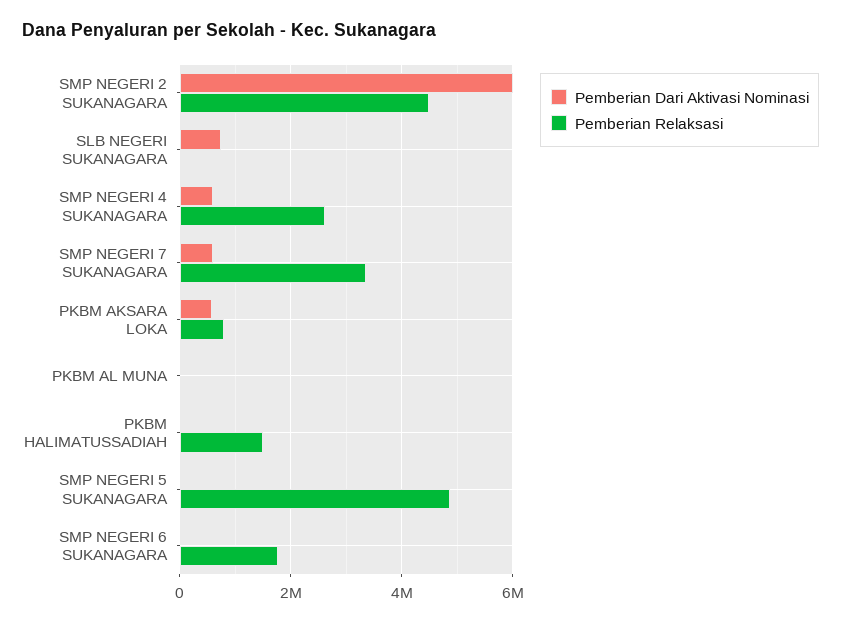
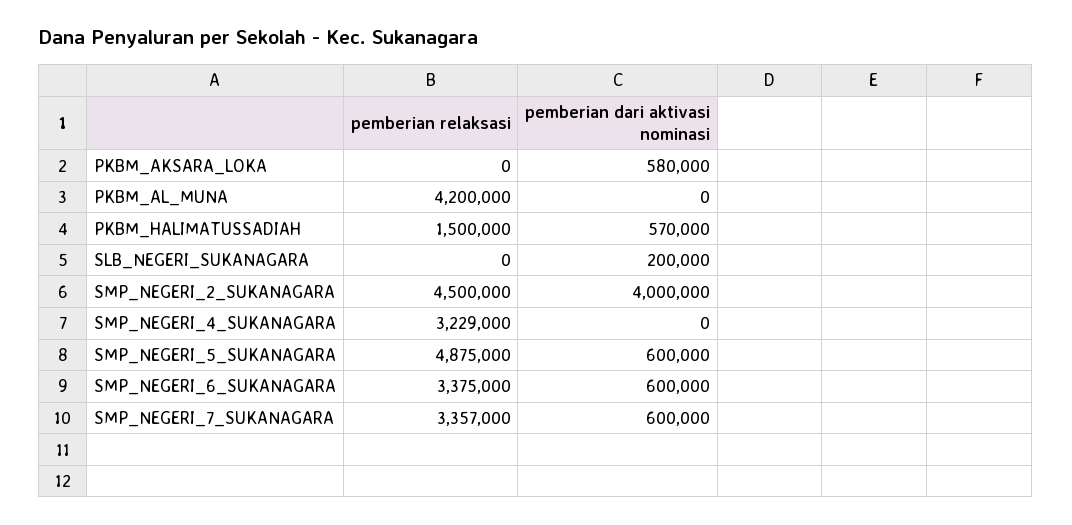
  {
    "Pemberian Dari Aktivasi Nominasi": {
-     "SMP NEGERI 2 SUKANAGARA": 6000000,
+     "SMP NEGERI 2 SUKANAGARA": 4000000,
-     "SLB NEGERI SUKANAGARA": 800000,
+     "SLB NEGERI SUKANAGARA": 200000,
-     "SMP NEGERI 4 SUKANAGARA": 600000,
+     "SMP NEGERI 4 SUKANAGARA": 0,
      "SMP NEGERI 7 SUKANAGARA": 600000,
      "PKBM AKSARA LOKA": 580000,
      "PKBM AL MUNA": 0,
-     "PKBM HALIMATUSSADIAH": 0,
+     "PKBM HALIMATUSSADIAH": 570000,
-     "SMP NEGERI 5 SUKANAGARA": 0,
+     "SMP NEGERI 5 SUKANAGARA": 600000,
-     "SMP NEGERI 6 SUKANAGARA": 0
+     "SMP NEGERI 6 SUKANAGARA": 600000
    },
    "Pemberian Relaksasi": {
      "SMP NEGERI 2 SUKANAGARA": 4500000,
      "SLB NEGERI SUKANAGARA": 0,
-     "SMP NEGERI 4 SUKANAGARA": 2600000,
+     "SMP NEGERI 4 SUKANAGARA": 3229000,
      "SMP NEGERI 7 SUKANAGARA": 3357000,
-     "PKBM AKSARA LOKA": 800000,
+     "PKBM AKSARA LOKA": 0,
-     "PKBM AL MUNA": 0,
+     "PKBM AL MUNA": 4200000,
      "PKBM HALIMATUSSADIAH": 1500000,
      "SMP NEGERI 5 SUKANAGARA": 4875000,
-     "SMP NEGERI 6 SUKANAGARA": 1800000
+     "SMP NEGERI 6 SUKANAGARA": 3375000
    }
  }

